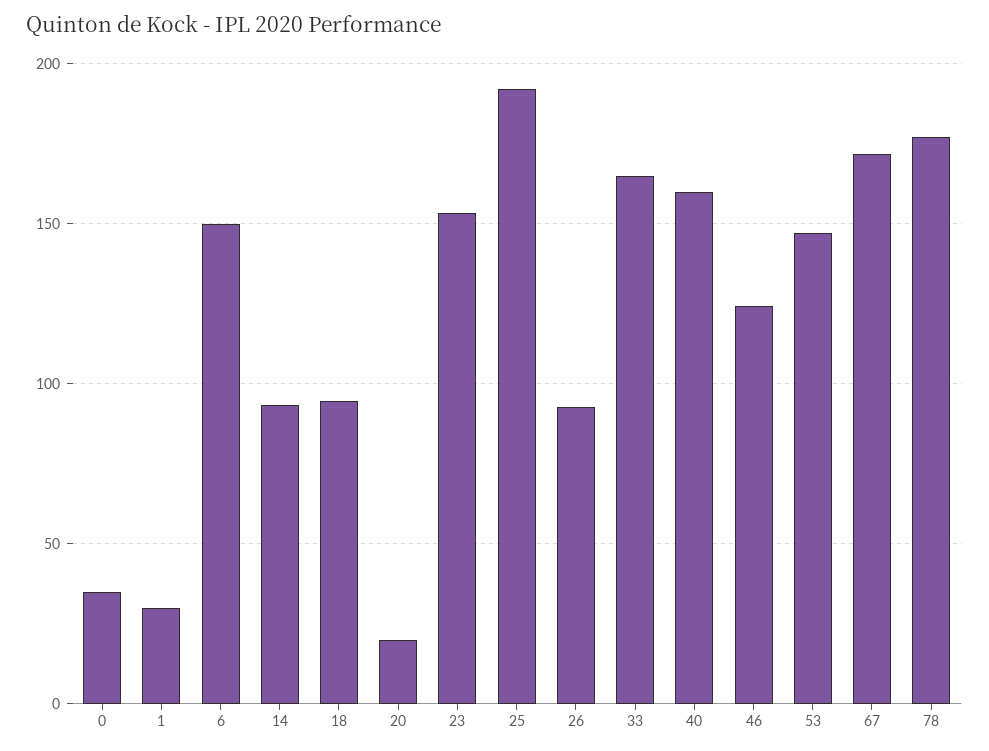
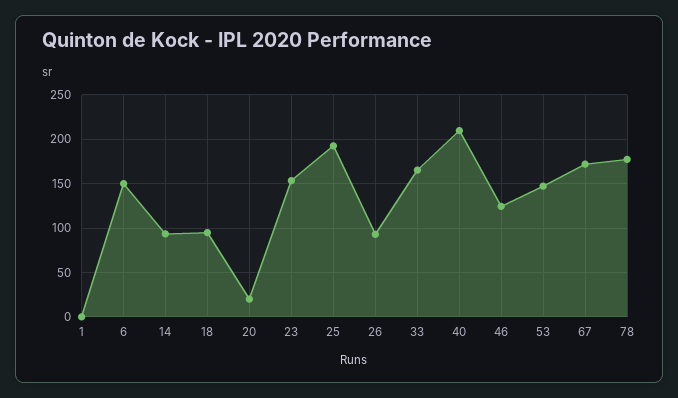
  {
-   "0": 35,
-   "1": 30,
+   "1": 0,
    "6": 150,
    "14": 95,
    "18": 95,
    "20": 20,
    "23": 155,
    "25": 190,
    "26": 95,
    "33": 165,
-   "40": 160,
+   "40": 210,
    "46": 125,
    "53": 145,
    "67": 170,
    "78": 175
  }

